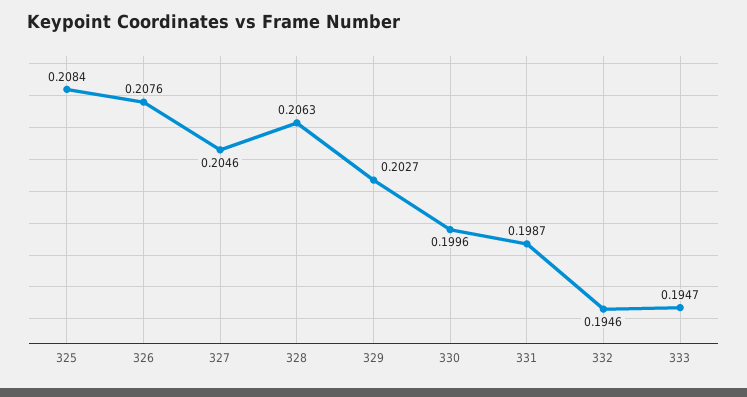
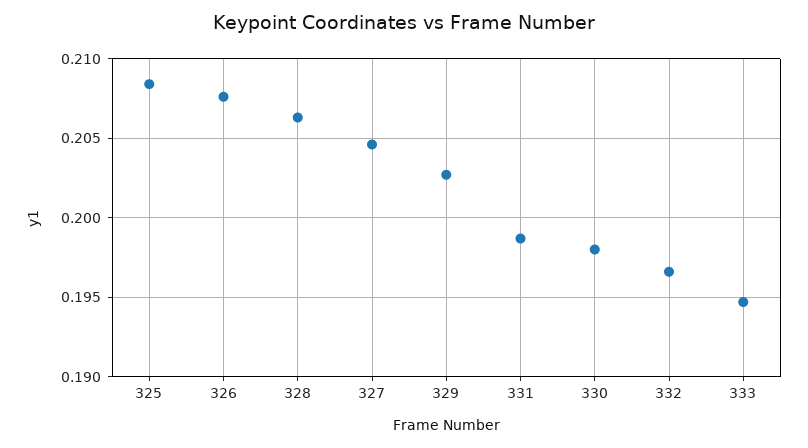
  {
    "325": 0.2084,
    "326": 0.2076,
    "327": 0.2046,
    "328": 0.2063,
    "329": 0.2027,
-   "330": 0.1996,
+   "330": 0.198,
    "331": 0.1987,
-   "332": 0.1946,
+   "332": 0.1965,
    "333": 0.1947
  }

